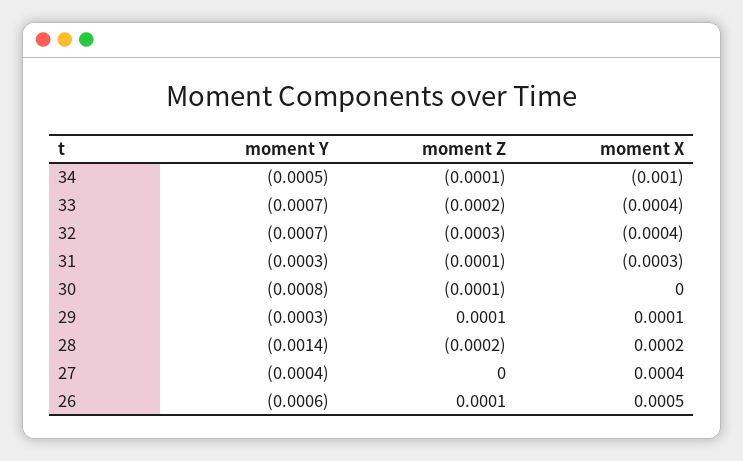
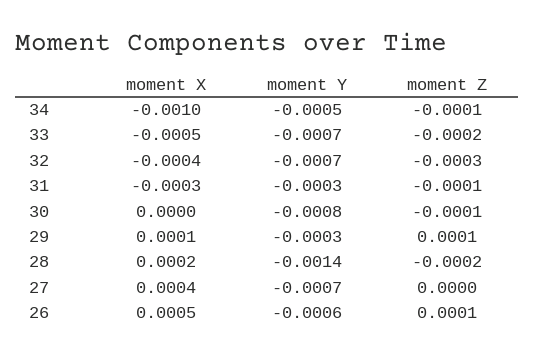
  {
    "moment Y": {
      "34": -0.0005,
      "33": -0.0007,
      "32": -0.0007,
      "31": -0.0003,
      "30": -0.0008,
      "29": -0.0003,
      "28": -0.0014,
-     "27": -0.0004,
+     "27": -0.0007,
      "26": -0.0006
    },
    "moment Z": {
      "34": -0.0001,
      "33": -0.0002,
      "32": -0.0003,
      "31": -0.0001,
      "30": -0.0001,
      "29": 0.0001,
      "28": -0.0002,
      "27": 0,
      "26": 0.0001
    },
    "moment X": {
      "34": -0.001,
-     "33": -0.0004,
+     "33": -0.0005,
      "32": -0.0004,
      "31": -0.0003,
      "30": 0,
      "29": 0.0001,
      "28": 0.0002,
      "27": 0.0004,
      "26": 0.0005
    }
  }

